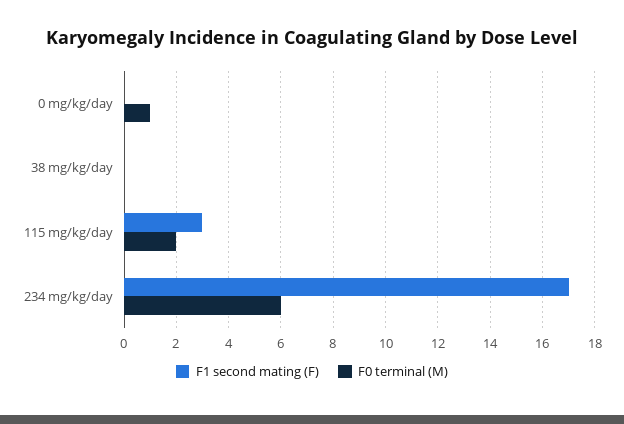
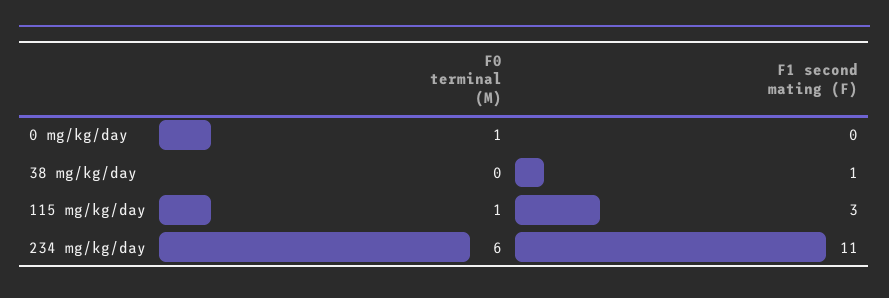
  {
    "F1 second mating (F)": {
      "0 mg/kg/day": 0,
-     "38 mg/kg/day": 0,
+     "38 mg/kg/day": 1,
      "115 mg/kg/day": 3,
-     "234 mg/kg/day": 17
+     "234 mg/kg/day": 11
    },
    "F0 terminal (M)": {
      "0 mg/kg/day": 1,
      "38 mg/kg/day": 0,
-     "115 mg/kg/day": 2,
+     "115 mg/kg/day": 1,
      "234 mg/kg/day": 6
    }
  }

